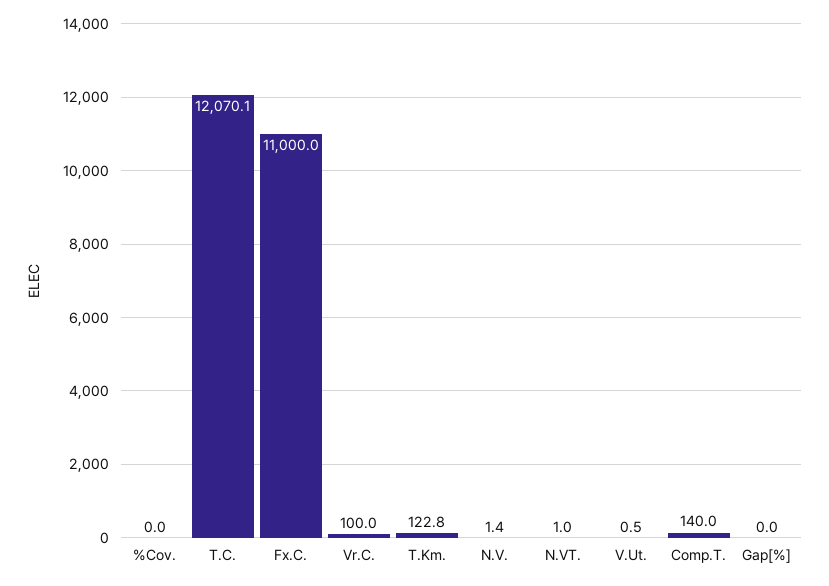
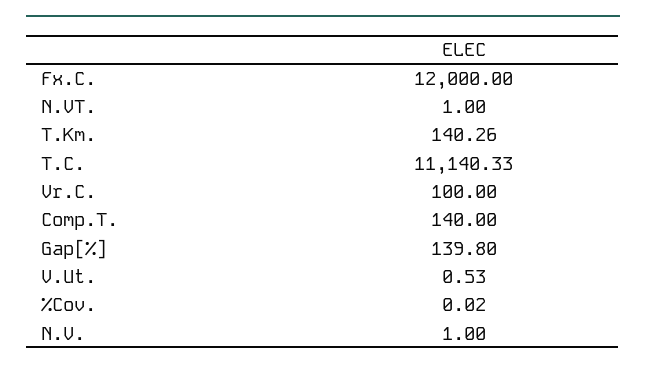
  {
    "%Cov.": 0.02,
-   "T.C.": 12070.1,
+   "T.C.": 11140.33,
-   "Fx.C.": 11000,
+   "Fx.C.": 12000,
    "Vr.C.": 100,
-   "T.Km.": 122.8,
+   "T.Km.": 140.26,
-   "N.V.": 1.4,
+   "N.V.": 1,
    "N.VT.": 1,
    "V.Ut.": 0.53,
    "Comp.T.": 140,
-   "Gap[%]": 0
+   "Gap[%]": 139.8
  }

